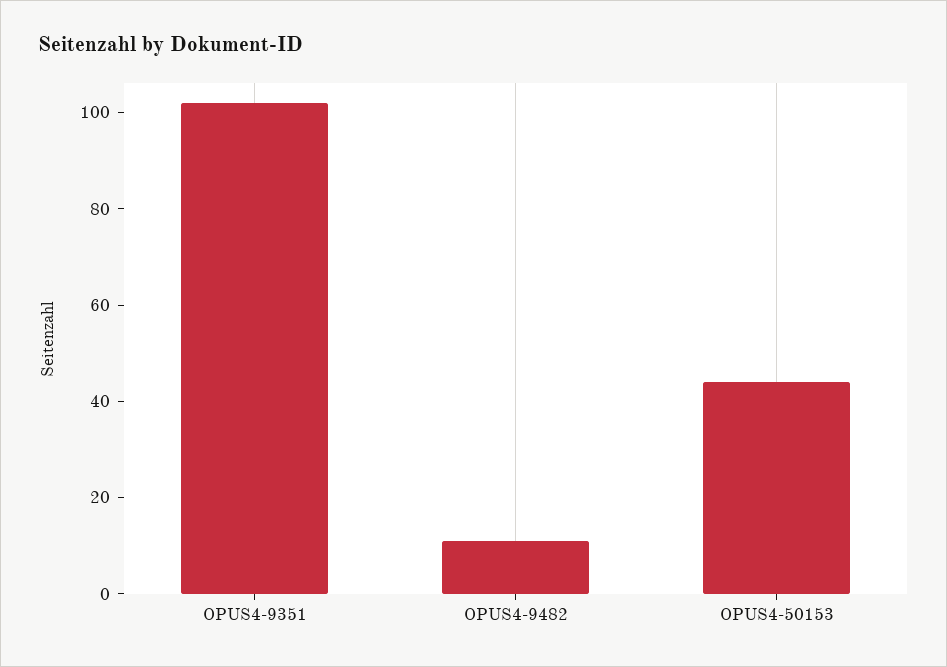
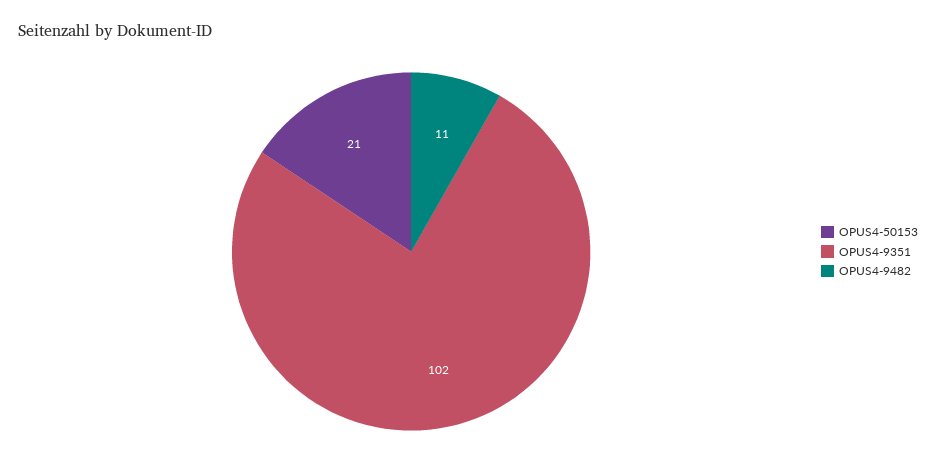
  {
    "OPUS4-9351": 102,
    "OPUS4-9482": 11,
-   "OPUS4-50153": 45
+   "OPUS4-50153": 21
  }

